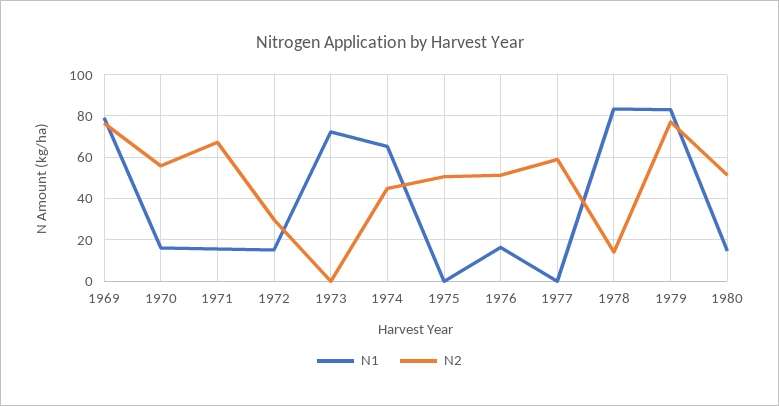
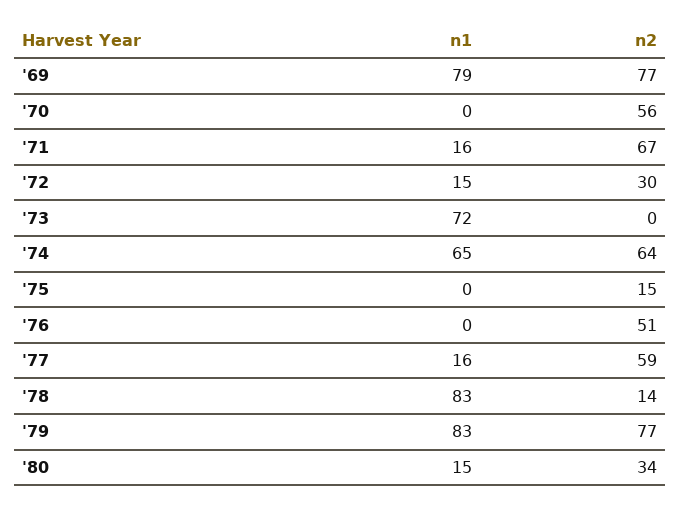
  {
    "N1": {
      "1969": 79,
-     "1970": 15,
+     "1970": 0,
      "1971": 16,
      "1972": 15,
      "1973": 72,
      "1974": 65,
      "1975": 0,
-     "1976": 15,
+     "1976": 0,
-     "1977": 0,
+     "1977": 16,
      "1978": 83,
      "1979": 83,
      "1980": 15
    },
    "N2": {
      "1969": 77,
      "1970": 56,
      "1971": 67,
      "1972": 30,
      "1973": 0,
-     "1974": 45,
+     "1974": 64,
-     "1975": 50,
+     "1975": 15,
      "1976": 51,
      "1977": 59,
      "1978": 14,
      "1979": 77,
-     "1980": 50
+     "1980": 34
    }
  }

